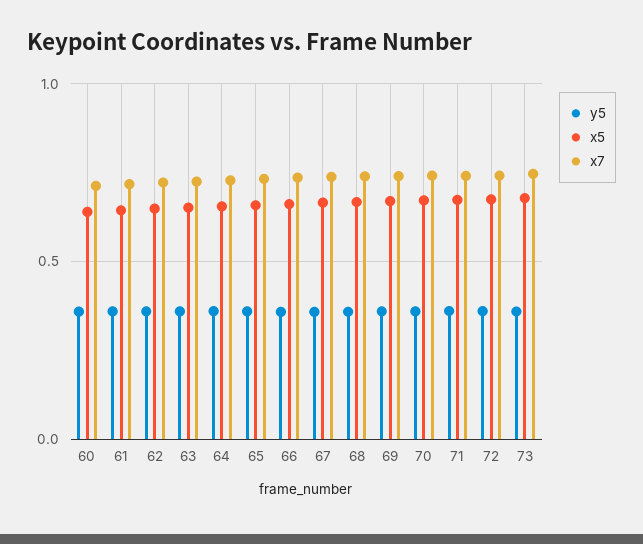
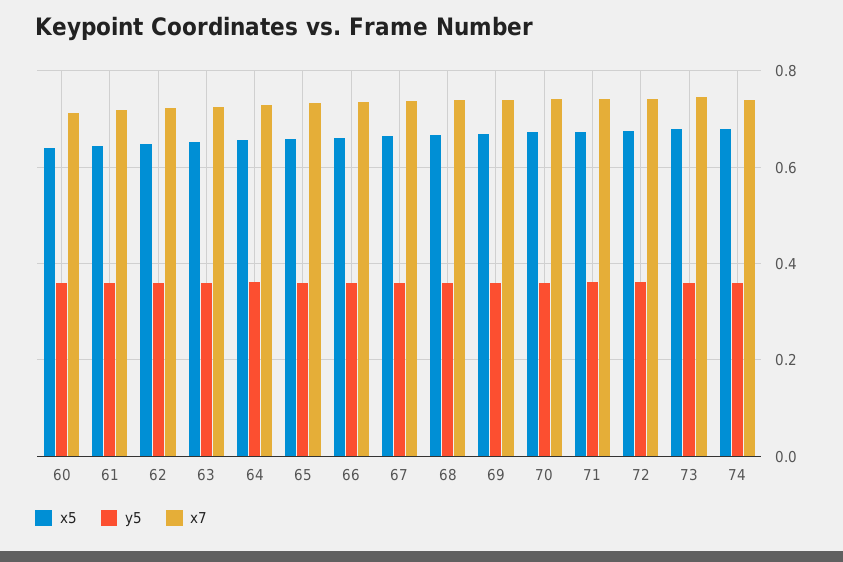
  {
    "y5": {
      "60": 0.36,
      "61": 0.36,
      "62": 0.36,
      "63": 0.36,
      "64": 0.36,
      "65": 0.36,
      "66": 0.36,
      "67": 0.36,
      "68": 0.36,
      "69": 0.36,
      "70": 0.36,
      "71": 0.36,
      "72": 0.36,
-     "73": 0.36
+     "73": 0.36,
+     "74": 0.36
    },
    "x5": {
      "60": 0.64,
      "61": 0.64,
      "62": 0.64,
      "63": 0.66,
      "64": 0.66,
      "65": 0.66,
      "66": 0.66,
      "67": 0.66,
      "68": 0.66,
      "69": 0.66,
      "70": 0.68,
      "71": 0.68,
      "72": 0.68,
-     "73": 0.68
+     "73": 0.68,
+     "74": 0.68
    },
    "x7": {
      "60": 0.72,
      "61": 0.72,
      "62": 0.72,
      "63": 0.72,
      "64": 0.72,
      "65": 0.74,
      "66": 0.74,
      "67": 0.74,
      "68": 0.74,
      "69": 0.74,
      "70": 0.74,
      "71": 0.74,
      "72": 0.74,
-     "73": 0.74
+     "73": 0.74,
+     "74": 0.74
    }
  }

